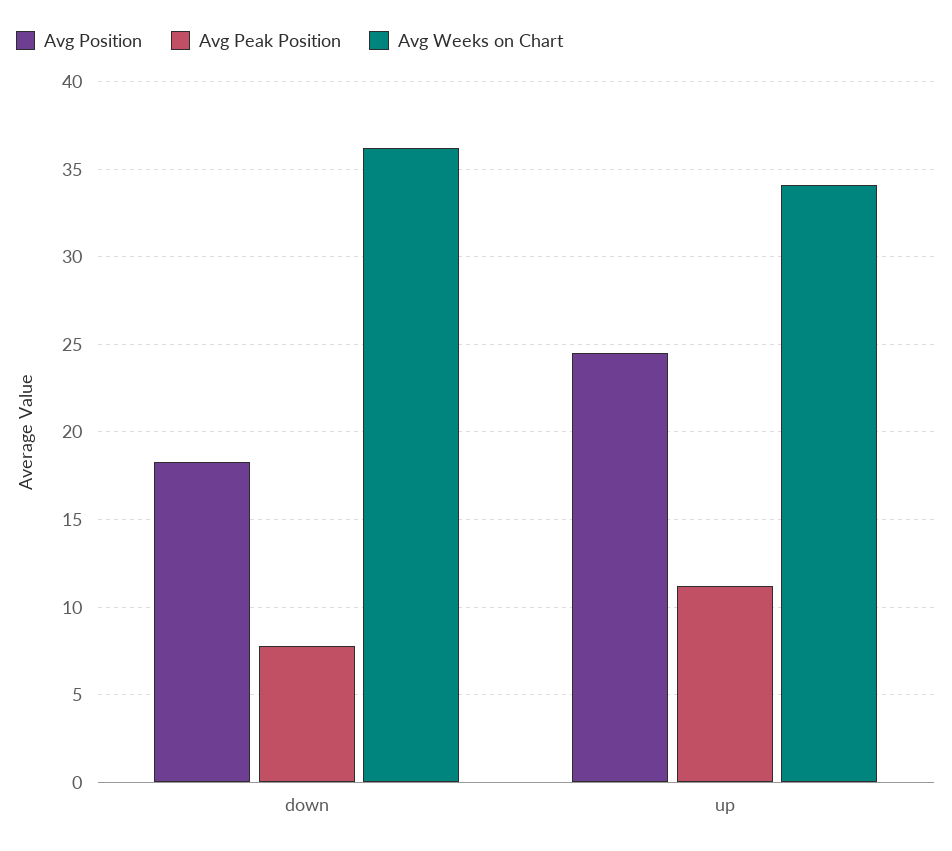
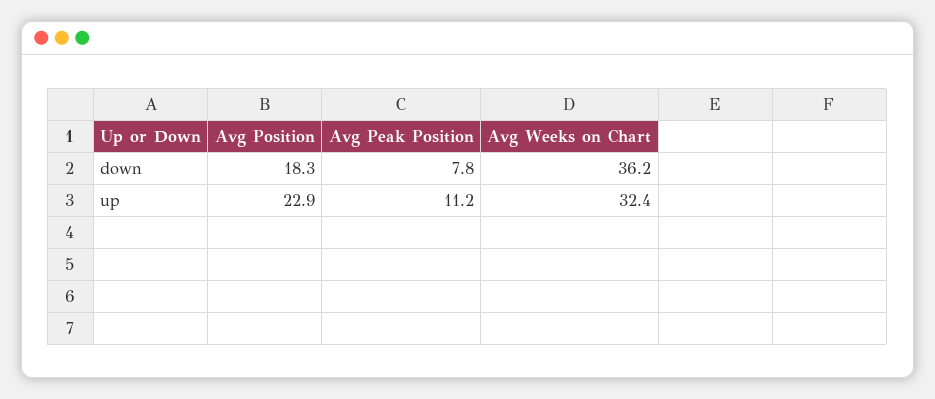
  {
    "Avg Position": {
      "down": 18.3,
-     "up": 24.5
+     "up": 22.9
    },
    "Avg Peak Position": {
      "down": 7.8,
      "up": 11.2
    },
    "Avg Weeks on Chart": {
      "down": 36.2,
-     "up": 34
+     "up": 32.4
    }
  }

